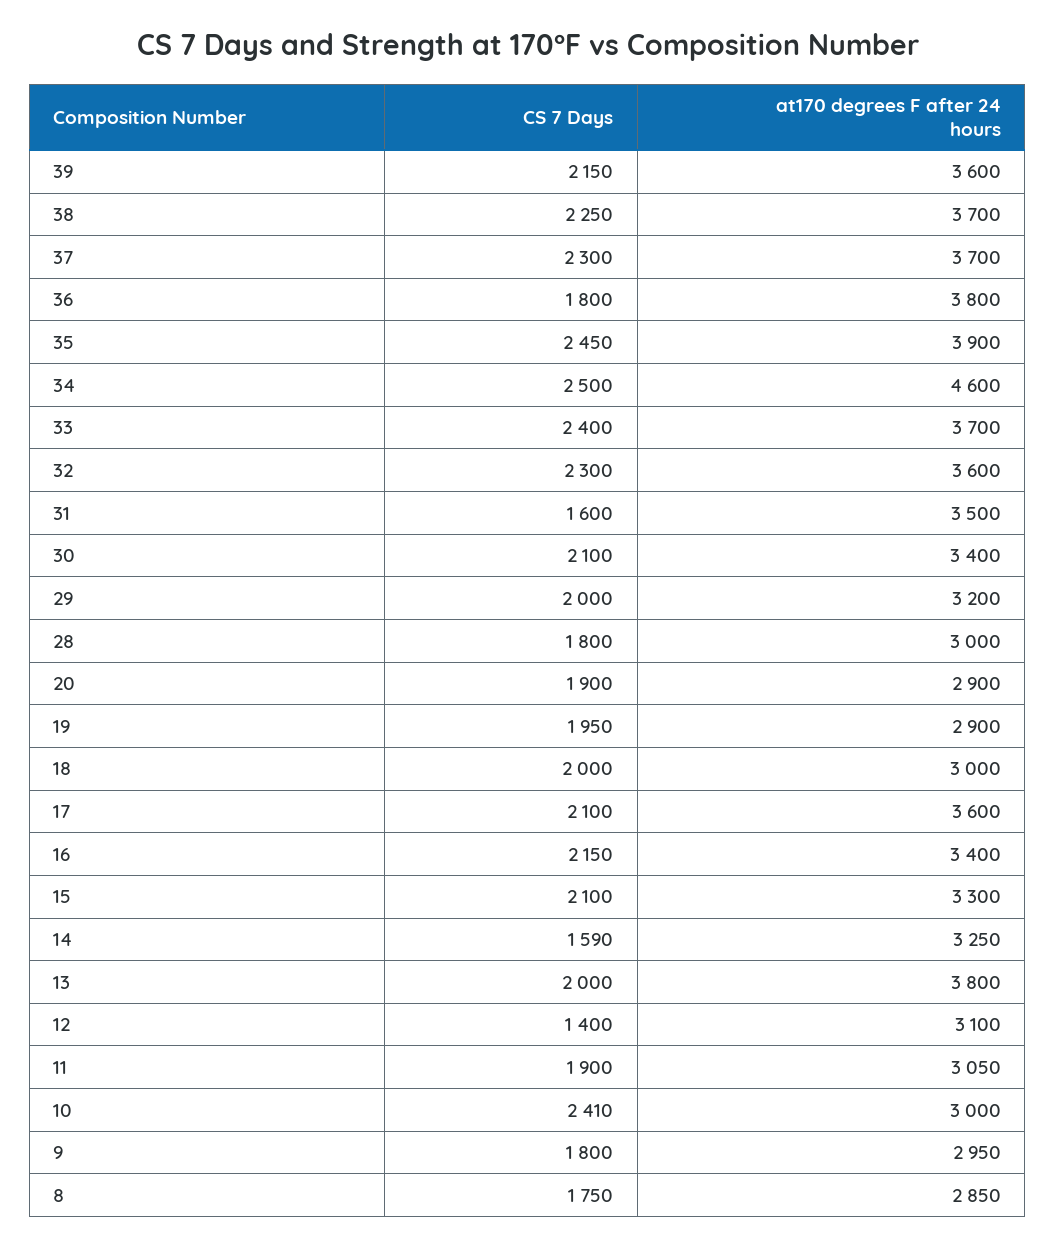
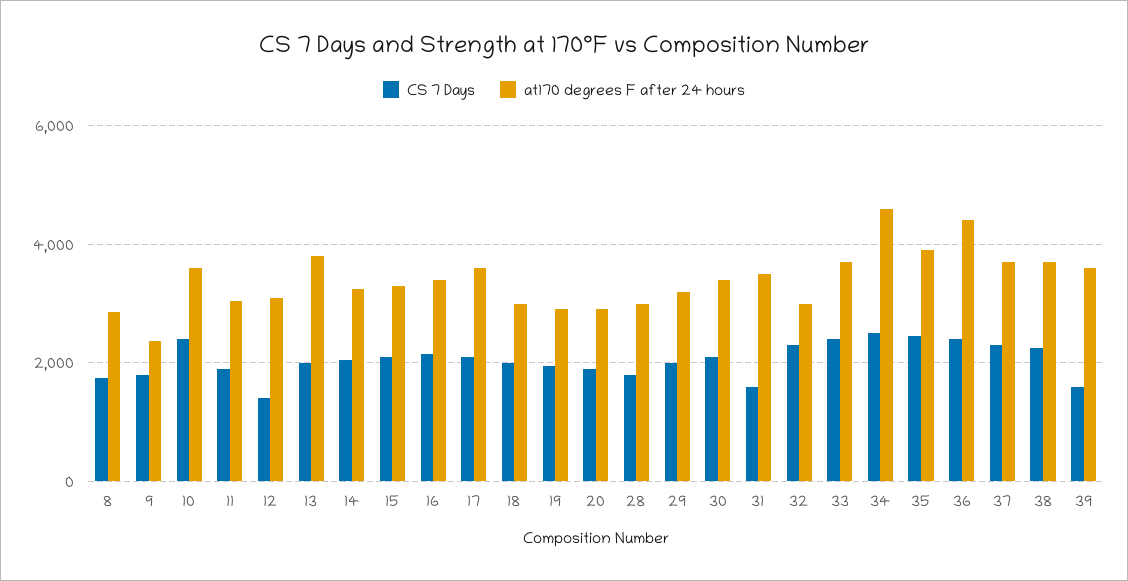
  {
    "CS 7 Days": {
-     "39": 2150,
+     "39": 1600,
      "38": 2250,
      "37": 2300,
-     "36": 1800,
+     "36": 2400,
      "35": 2450,
      "34": 2500,
      "33": 2400,
      "32": 2300,
      "31": 1600,
      "30": 2100,
      "29": 2000,
      "28": 1800,
      "20": 1900,
      "19": 1950,
      "18": 2000,
      "17": 2100,
      "16": 2150,
      "15": 2100,
-     "14": 1590,
+     "14": 2000,
      "13": 2000,
      "12": 1400,
      "11": 1900,
      "10": 2410,
      "9": 1800,
      "8": 1750
    },
    "at170 degrees F after 24 hours": {
      "39": 3600,
      "38": 3700,
      "37": 3700,
-     "36": 3800,
+     "36": 4400,
      "35": 3900,
      "34": 4600,
      "33": 3700,
-     "32": 3600,
+     "32": 3000,
      "31": 3500,
      "30": 3400,
      "29": 3200,
      "28": 3000,
      "20": 2900,
      "19": 2900,
      "18": 3000,
      "17": 3600,
      "16": 3400,
      "15": 3300,
      "14": 3250,
      "13": 3800,
      "12": 3100,
      "11": 3050,
-     "10": 3000,
+     "10": 3600,
-     "9": 2950,
+     "9": 2400,
      "8": 2850
    }
  }

